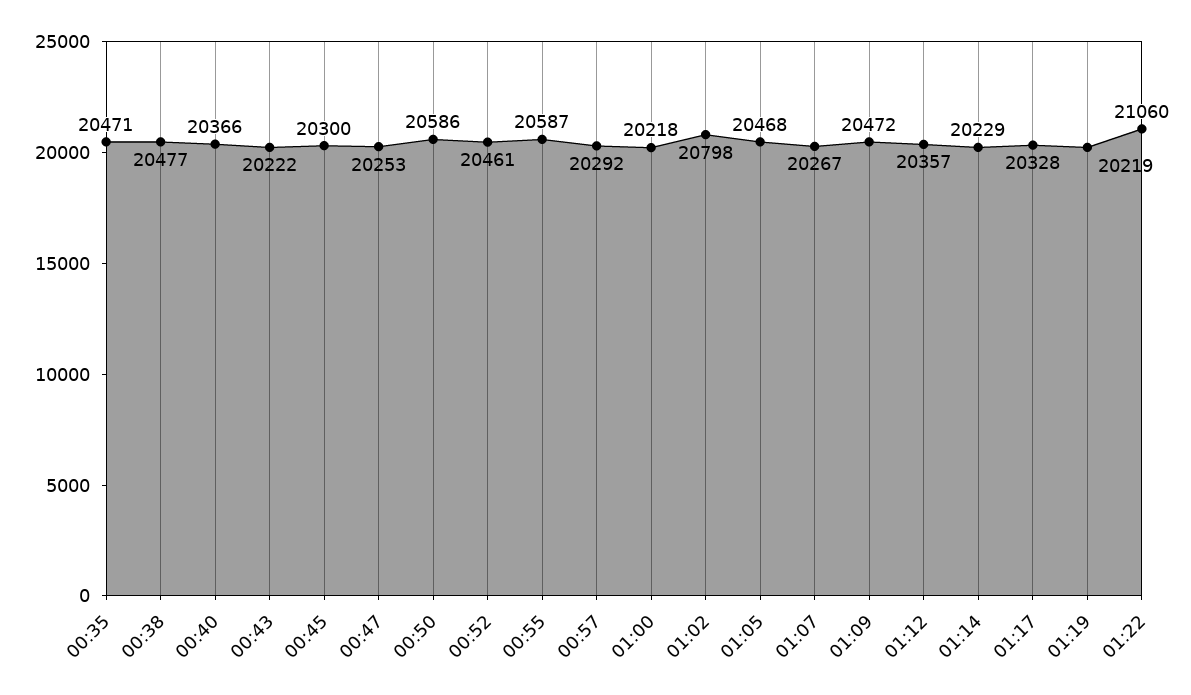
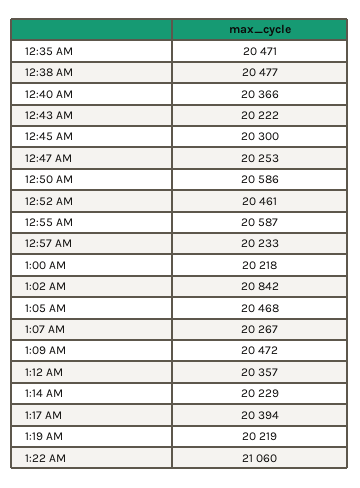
  {
    "00:35": 20471,
    "00:38": 20477,
    "00:40": 20366,
    "00:43": 20222,
    "00:45": 20300,
    "00:47": 20253,
    "00:50": 20586,
    "00:52": 20461,
    "00:55": 20587,
-   "00:57": 20292,
+   "00:57": 20233,
    "01:00": 20218,
-   "01:02": 20798,
+   "01:02": 20842,
    "01:05": 20468,
    "01:07": 20267,
    "01:09": 20472,
    "01:12": 20357,
    "01:14": 20229,
-   "01:17": 20328,
+   "01:17": 20394,
    "01:19": 20219,
    "01:22": 21060
  }

